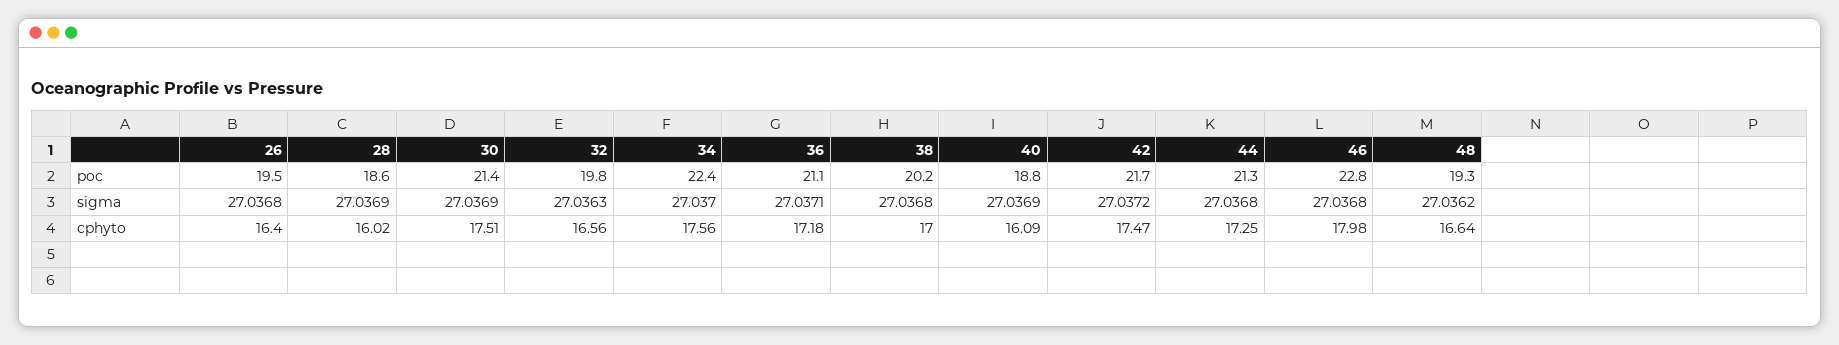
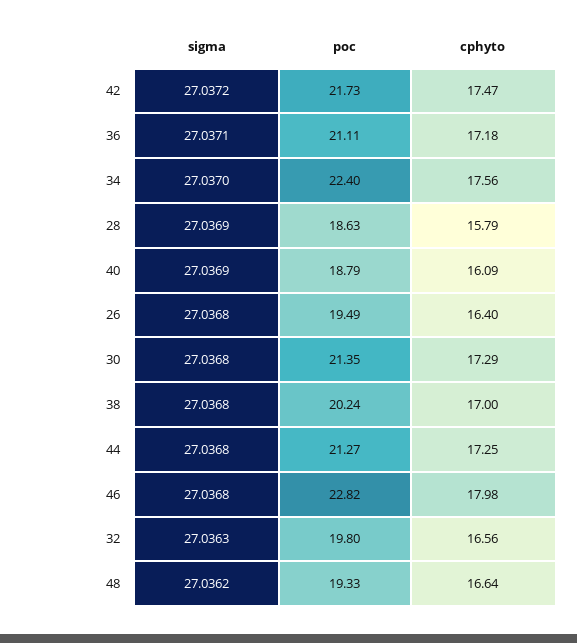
  {
    "26": {
      "poc": 19.49,
      "sigma": 27.0368,
      "cphyto": 16.4
    },
    "28": {
      "poc": 18.63,
      "sigma": 27.0369,
-     "cphyto": 16.02
+     "cphyto": 15.79
    },
    "30": {
      "poc": 21.35,
-     "sigma": 27.0369,
+     "sigma": 27.0368,
-     "cphyto": 17.51
+     "cphyto": 17.29
    },
    "32": {
      "poc": 19.8,
      "sigma": 27.0363,
      "cphyto": 16.56
    },
    "34": {
      "poc": 22.4,
      "sigma": 27.037,
      "cphyto": 17.56
    },
    "36": {
      "poc": 21.11,
      "sigma": 27.0371,
      "cphyto": 17.18
    },
    "38": {
      "poc": 20.24,
      "sigma": 27.0368,
      "cphyto": 17
    },
    "40": {
      "poc": 18.79,
      "sigma": 27.0369,
      "cphyto": 16.09
    },
    "42": {
      "poc": 21.73,
      "sigma": 27.0372,
      "cphyto": 17.47
    },
    "44": {
      "poc": 21.27,
      "sigma": 27.0368,
      "cphyto": 17.25
    },
    "46": {
      "poc": 22.82,
      "sigma": 27.0368,
      "cphyto": 17.98
    },
    "48": {
      "poc": 19.33,
      "sigma": 27.0362,
      "cphyto": 16.64
    }
  }

